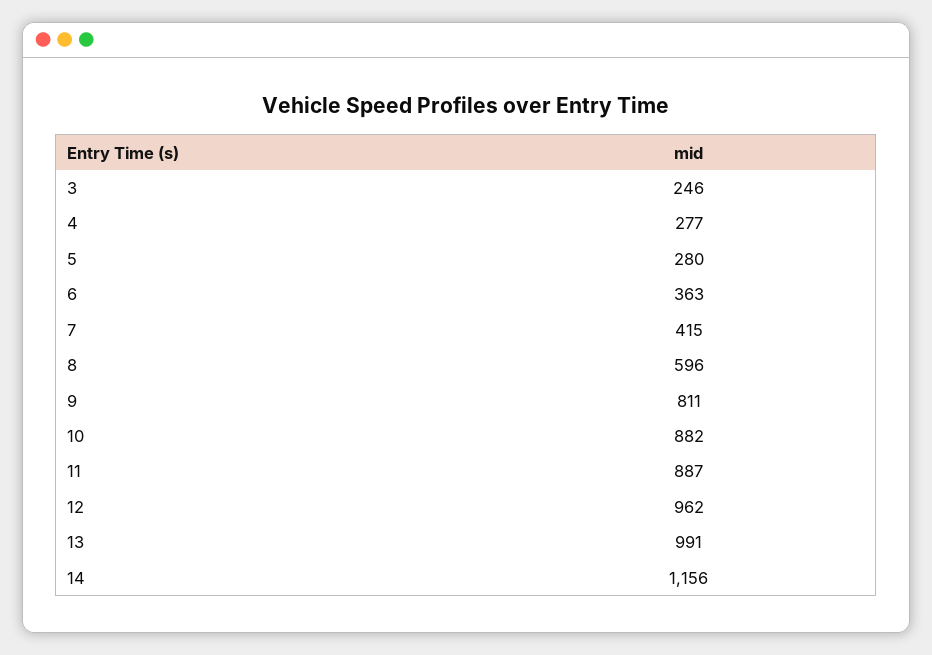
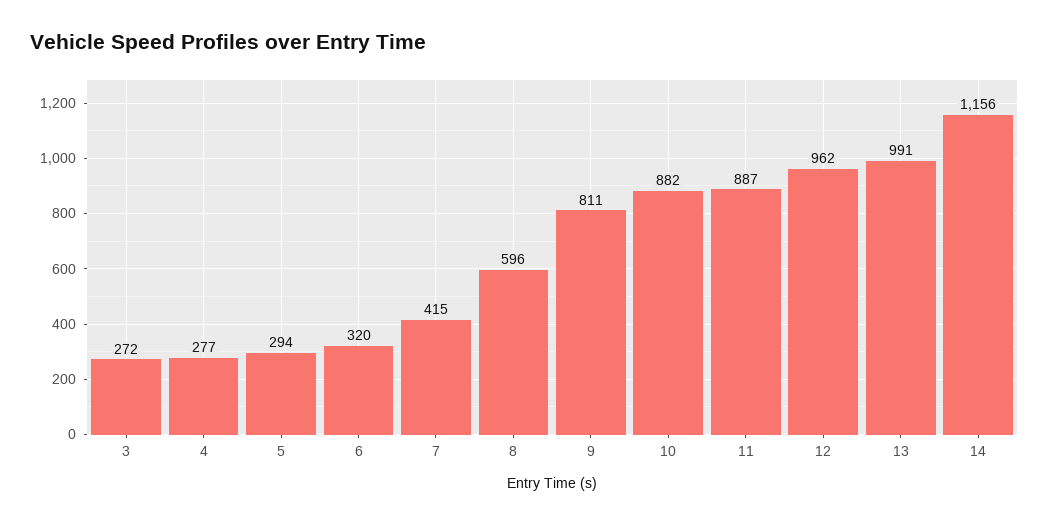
  {
-   "3": 246,
+   "3": 272,
    "4": 277,
-   "5": 280,
+   "5": 294,
-   "6": 363,
+   "6": 320,
    "7": 415,
    "8": 596,
    "9": 811,
    "10": 882,
    "11": 887,
    "12": 962,
    "13": 991,
    "14": 1156
  }

